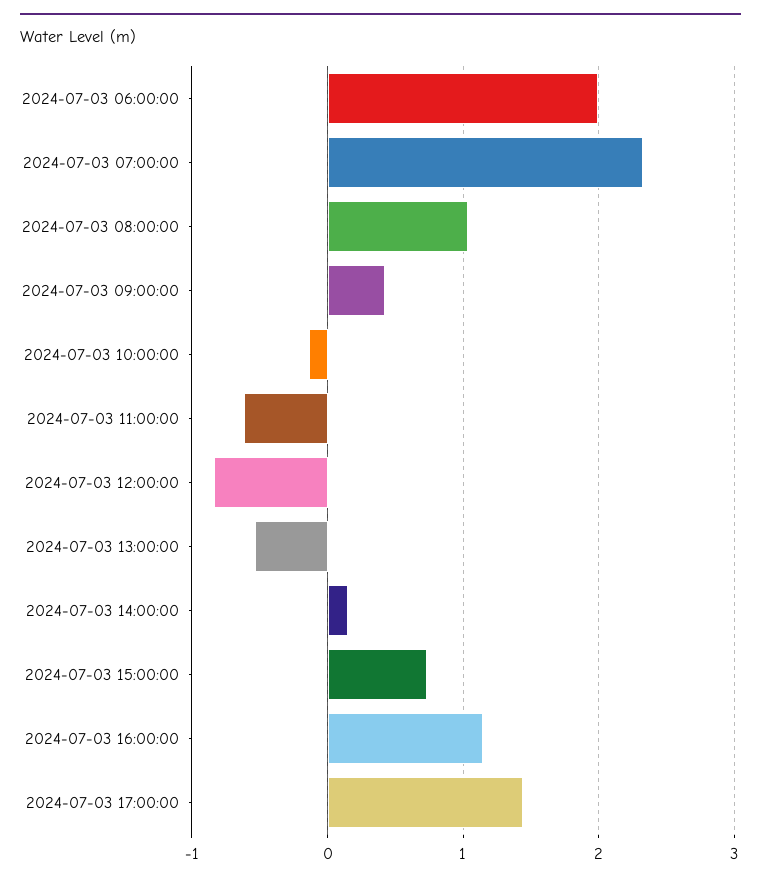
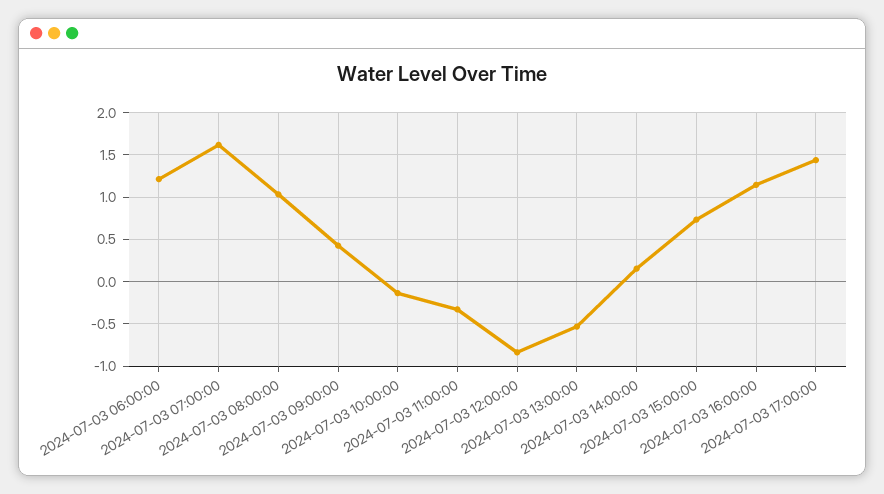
  {
-   "2024-07-03 06:00:00": 2,
+   "2024-07-03 06:00:00": 1.2,
-   "2024-07-03 07:00:00": 2.3,
+   "2024-07-03 07:00:00": 1.6,
    "2024-07-03 08:00:00": 1,
    "2024-07-03 09:00:00": 0.4,
    "2024-07-03 10:00:00": -0.1,
-   "2024-07-03 11:00:00": -0.6,
+   "2024-07-03 11:00:00": -0.3,
    "2024-07-03 12:00:00": -0.8,
    "2024-07-03 13:00:00": -0.5,
    "2024-07-03 14:00:00": 0.2,
    "2024-07-03 15:00:00": 0.7,
    "2024-07-03 16:00:00": 1.1,
    "2024-07-03 17:00:00": 1.4
  }

